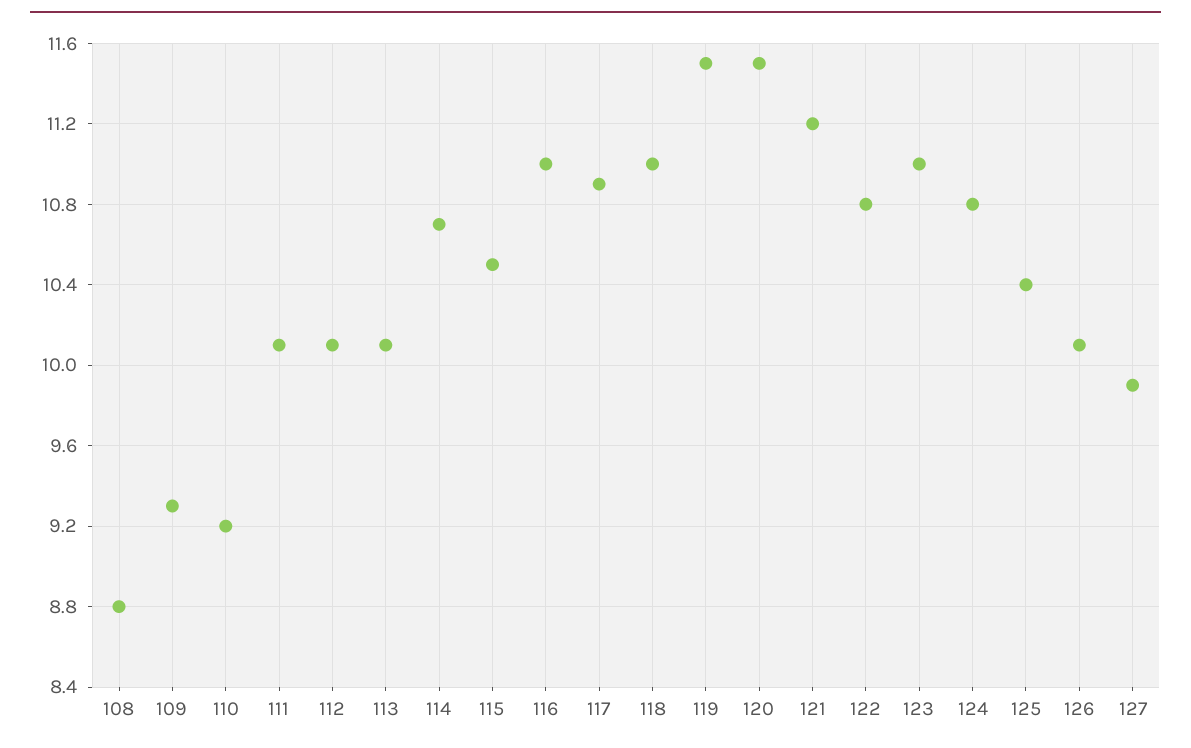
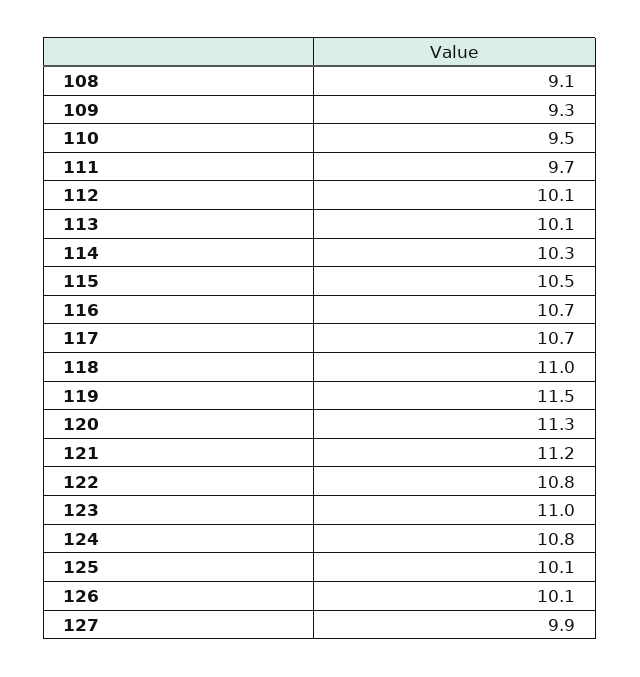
  {
-   "108": 8.8,
+   "108": 9.1,
    "109": 9.3,
-   "110": 9.2,
+   "110": 9.5,
-   "111": 10.1,
+   "111": 9.7,
    "112": 10.1,
    "113": 10.1,
-   "114": 10.7,
+   "114": 10.3,
    "115": 10.5,
-   "116": 11,
+   "116": 10.7,
-   "117": 10.9,
+   "117": 10.7,
    "118": 11,
    "119": 11.5,
-   "120": 11.5,
+   "120": 11.3,
    "121": 11.2,
    "122": 10.8,
    "123": 11,
    "124": 10.8,
-   "125": 10.4,
+   "125": 10.1,
    "126": 10.1,
    "127": 9.9
  }

